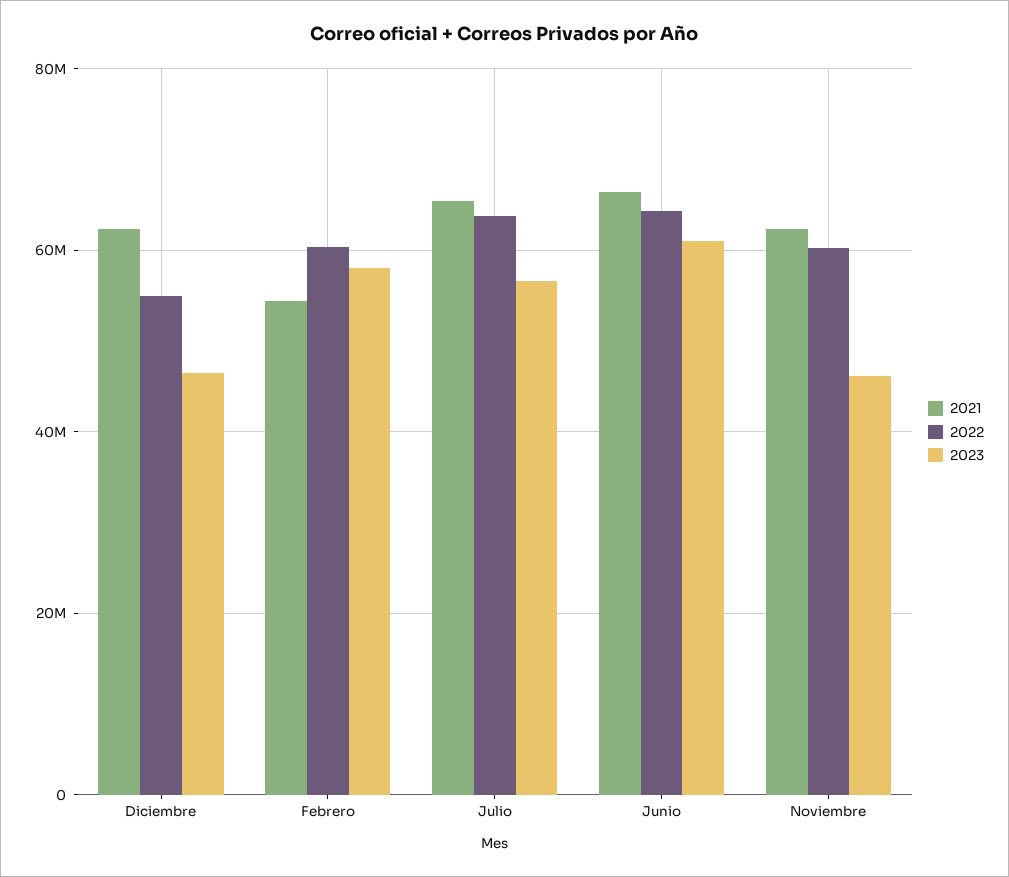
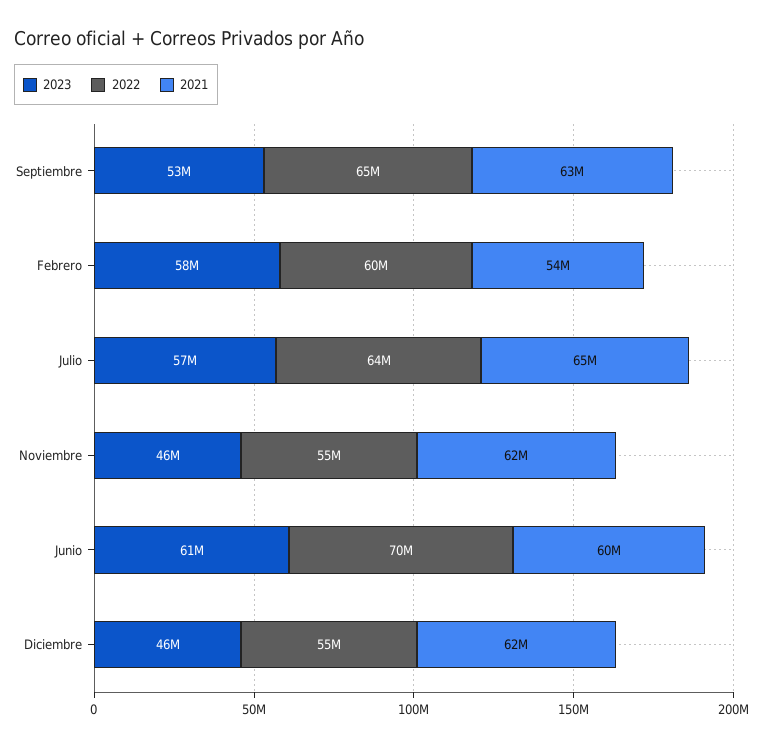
  {
    "2021": {
      "Diciembre": 62000000,
      "Febrero": 54000000,
      "Julio": 65000000,
-     "Junio": 66000000,
+     "Junio": 60000000,
-     "Noviembre": 62000000
+     "Noviembre": 62000000,
+     "Septiembre": 63000000
    },
    "2022": {
      "Diciembre": 55000000,
      "Febrero": 60000000,
      "Julio": 64000000,
-     "Junio": 64000000,
+     "Junio": 70000000,
-     "Noviembre": 60000000
+     "Noviembre": 55000000,
+     "Septiembre": 65000000
    },
    "2023": {
      "Diciembre": 46000000,
      "Febrero": 58000000,
      "Julio": 57000000,
      "Junio": 61000000,
-     "Noviembre": 46000000
+     "Noviembre": 46000000,
+     "Septiembre": 53000000
    }
  }

